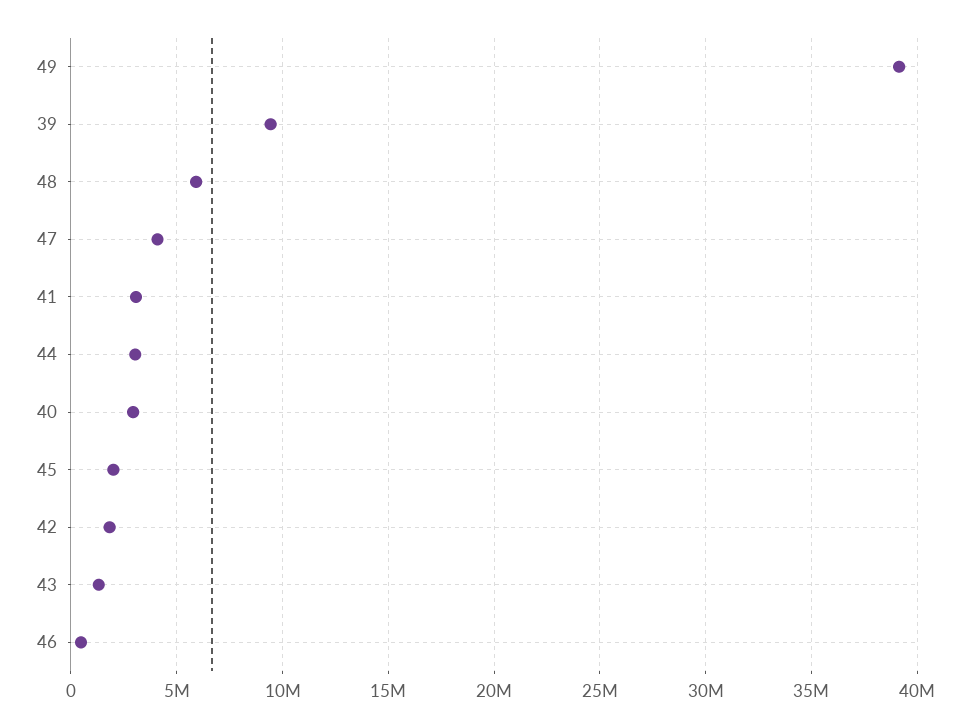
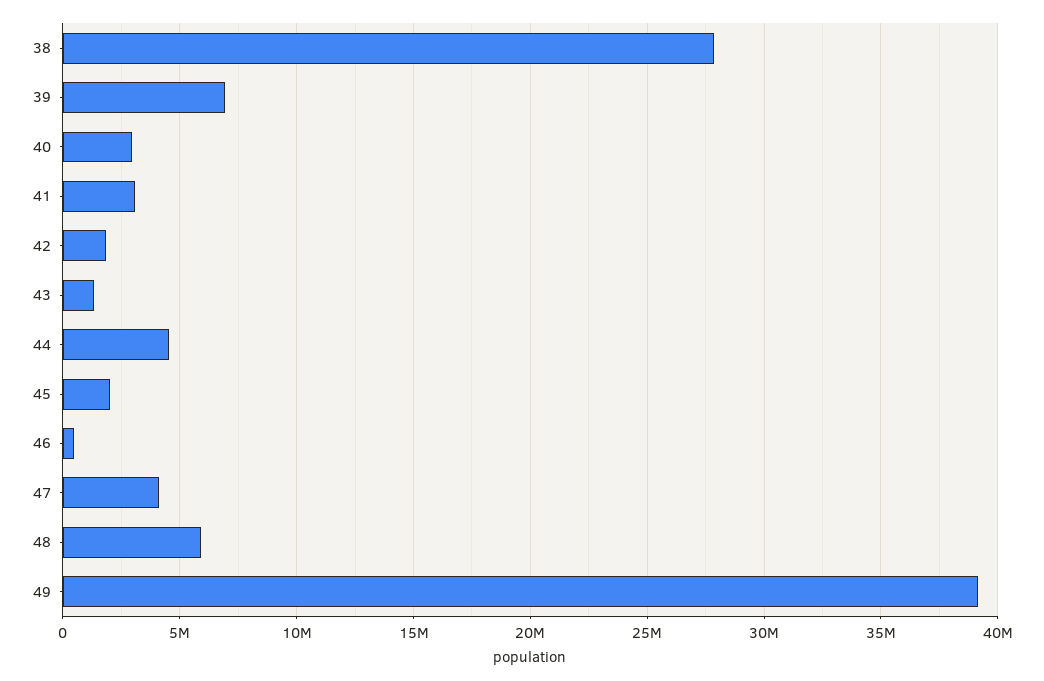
  {
    "49": 39000000,
-   "39": 9500000,
+   "39": 7000000,
    "48": 6000000,
    "47": 4000000,
    "41": 3000000,
-   "44": 3000000,
+   "44": 4500000,
    "40": 3000000,
    "45": 2000000,
    "42": 2000000,
    "43": 1500000,
-   "46": 500000
+   "46": 500000,
+   "38": 28000000
  }

